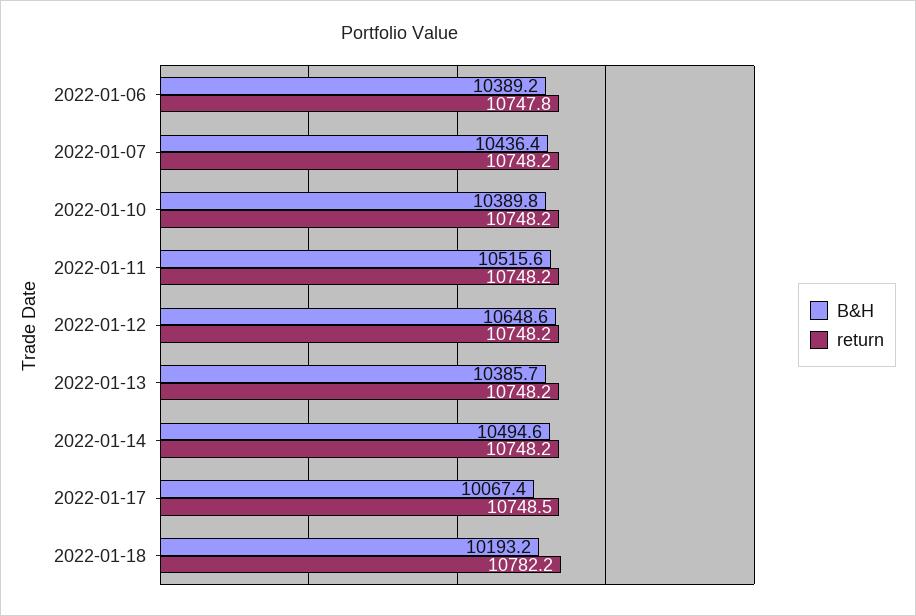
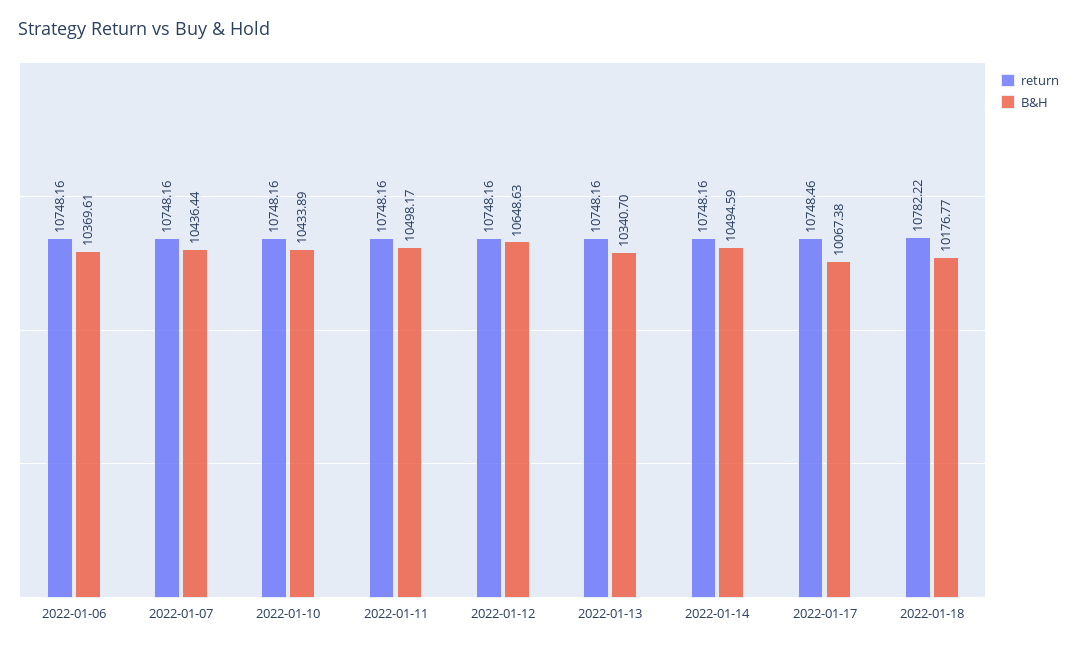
  {
    "B&H": {
-     "2022-01-06": 10389.2,
+     "2022-01-06": 10369.61,
      "2022-01-07": 10436.44,
-     "2022-01-10": 10389.8,
+     "2022-01-10": 10433.89,
-     "2022-01-11": 10515.6,
+     "2022-01-11": 10498.17,
      "2022-01-12": 10648.63,
-     "2022-01-13": 10385.7,
+     "2022-01-13": 10340.7,
      "2022-01-14": 10494.59,
      "2022-01-17": 10067.38,
-     "2022-01-18": 10193.2
+     "2022-01-18": 10176.77
    },
    "return": {
-     "2022-01-06": 10747.8,
+     "2022-01-06": 10748.16,
      "2022-01-07": 10748.16,
      "2022-01-10": 10748.16,
      "2022-01-11": 10748.16,
      "2022-01-12": 10748.16,
      "2022-01-13": 10748.16,
      "2022-01-14": 10748.16,
      "2022-01-17": 10748.46,
      "2022-01-18": 10782.22
    }
  }

